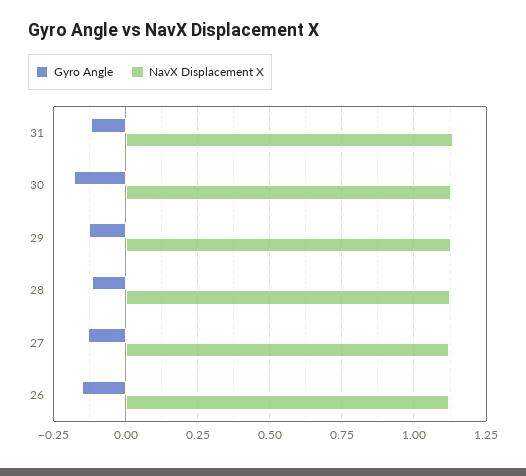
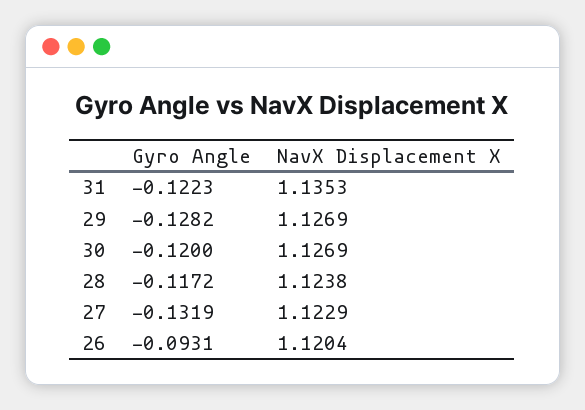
  {
    "Gyro Angle": {
      "31": -0.1223,
-     "30": -0.175,
+     "30": -0.12,
      "29": -0.1282,
      "28": -0.1172,
      "27": -0.1319,
-     "26": -0.15
+     "26": -0.0931
    },
    "NavX Displacement X": {
      "31": 1.1353,
      "30": 1.1269,
      "29": 1.1269,
      "28": 1.1238,
      "27": 1.1229,
      "26": 1.1204
    }
  }

